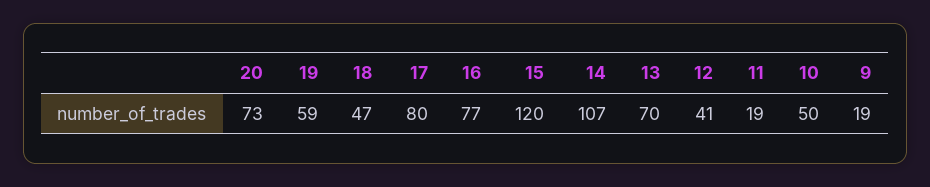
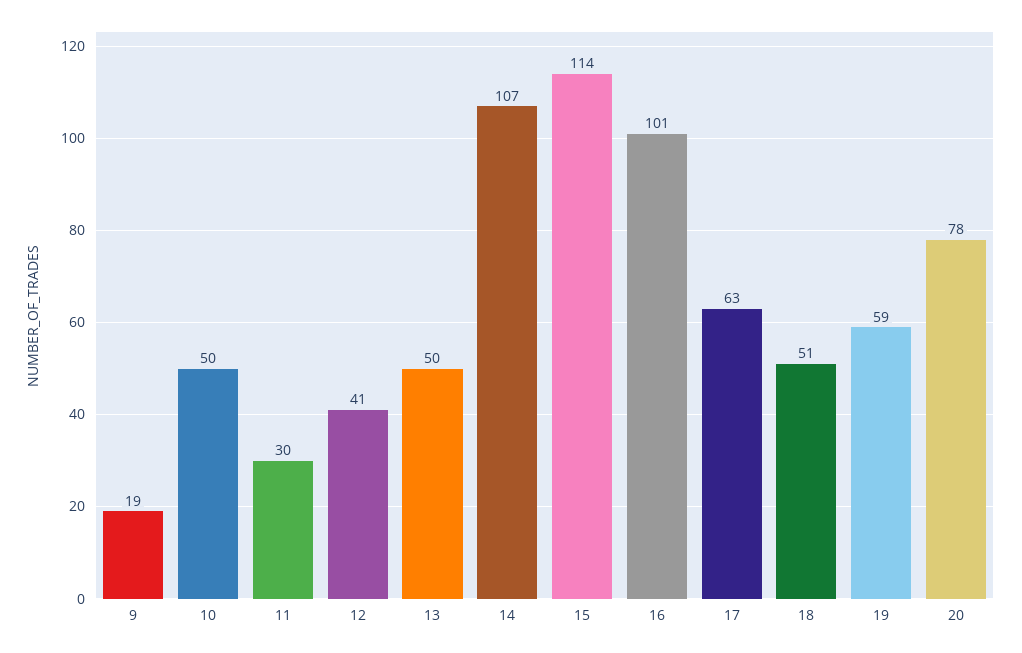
  {
-   "20": 73,
+   "20": 78,
    "19": 59,
-   "18": 47,
+   "18": 51,
-   "17": 80,
+   "17": 63,
-   "16": 77,
+   "16": 101,
-   "15": 120,
+   "15": 114,
    "14": 107,
-   "13": 70,
+   "13": 50,
    "12": 41,
-   "11": 19,
+   "11": 30,
    "10": 50,
    "9": 19
  }

